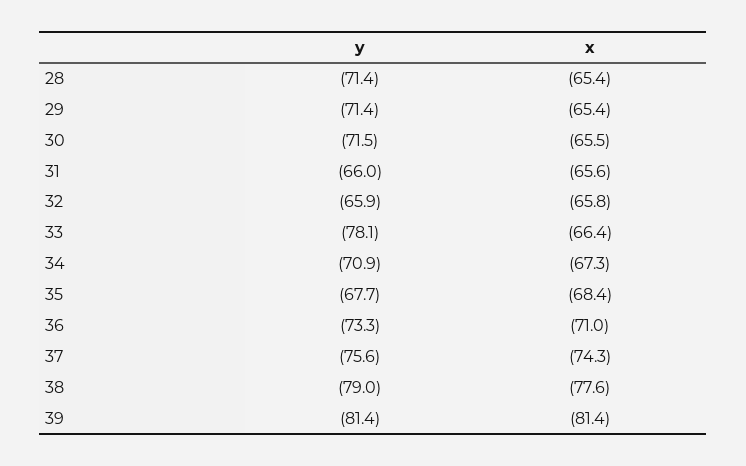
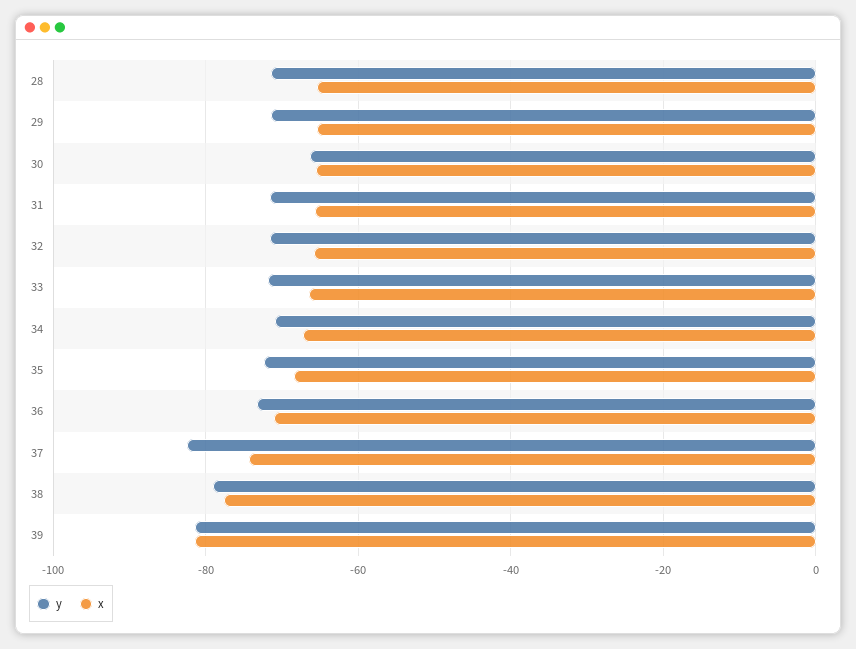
  {
    "y": {
      "28": -71.4,
      "29": -71.4,
-     "30": -71.5,
+     "30": -66,
-     "31": -66,
+     "31": -72,
-     "32": -65.9,
+     "32": -72,
-     "33": -78.1,
+     "33": -72,
      "34": -70.9,
-     "35": -67.7,
+     "35": -72,
      "36": -73.3,
-     "37": -75.6,
+     "37": -82,
      "38": -79,
      "39": -81.4
    },
    "x": {
      "28": -65.4,
      "29": -65.4,
      "30": -65.5,
      "31": -65.6,
      "32": -65.8,
      "33": -66.4,
      "34": -67.3,
      "35": -68.4,
      "36": -71,
      "37": -74.3,
      "38": -77.6,
      "39": -81.4
    }
  }

